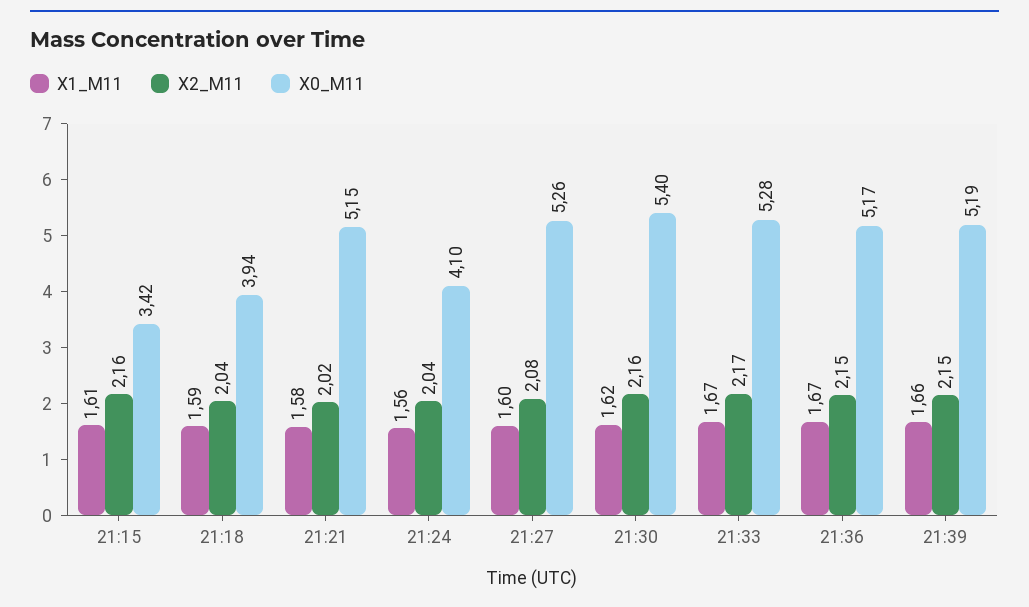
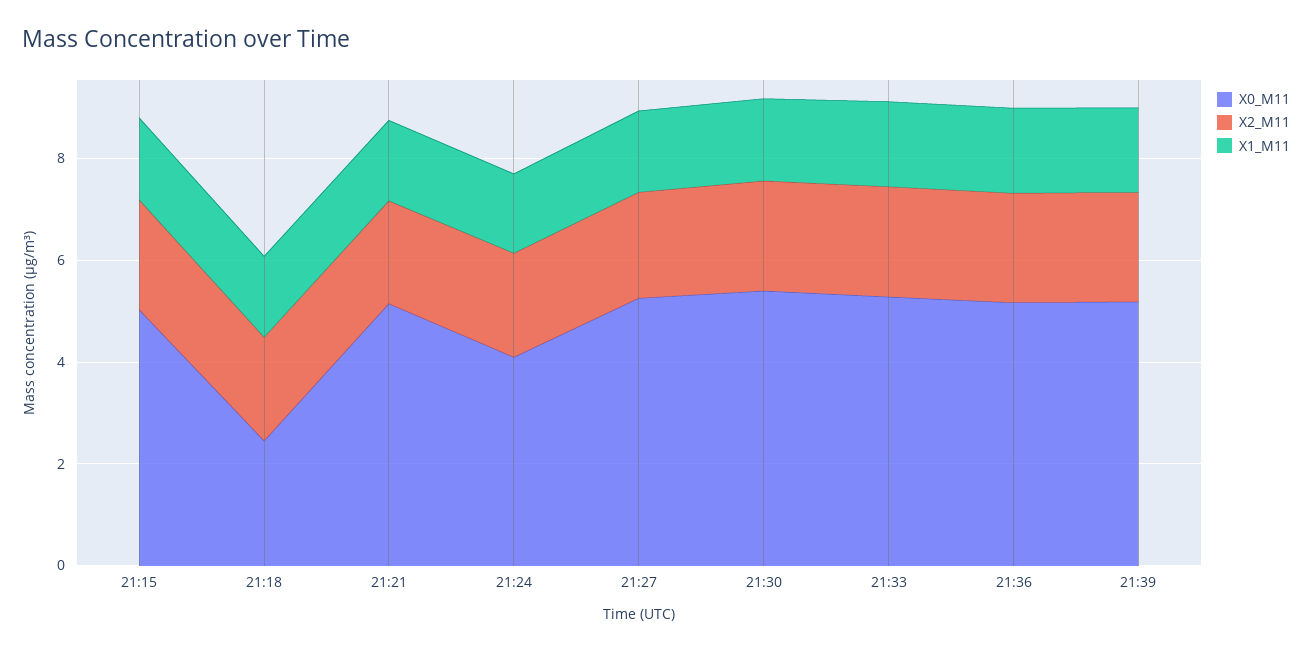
  {
    "X1_M11": {
      "21:15": 1.61,
      "21:18": 1.59,
      "21:21": 1.58,
      "21:24": 1.56,
      "21:27": 1.6,
      "21:30": 1.62,
      "21:33": 1.67,
      "21:36": 1.67,
      "21:39": 1.66
    },
    "X2_M11": {
      "21:15": 2.16,
      "21:18": 2.04,
      "21:21": 2.02,
      "21:24": 2.04,
      "21:27": 2.08,
      "21:30": 2.16,
      "21:33": 2.17,
      "21:36": 2.15,
      "21:39": 2.15
    },
    "X0_M11": {
-     "21:15": 3.42,
+     "21:15": 5,
-     "21:18": 3.94,
+     "21:18": 2.5,
      "21:21": 5.15,
      "21:24": 4.1,
      "21:27": 5.26,
      "21:30": 5.4,
      "21:33": 5.28,
      "21:36": 5.17,
      "21:39": 5.19
    }
  }

